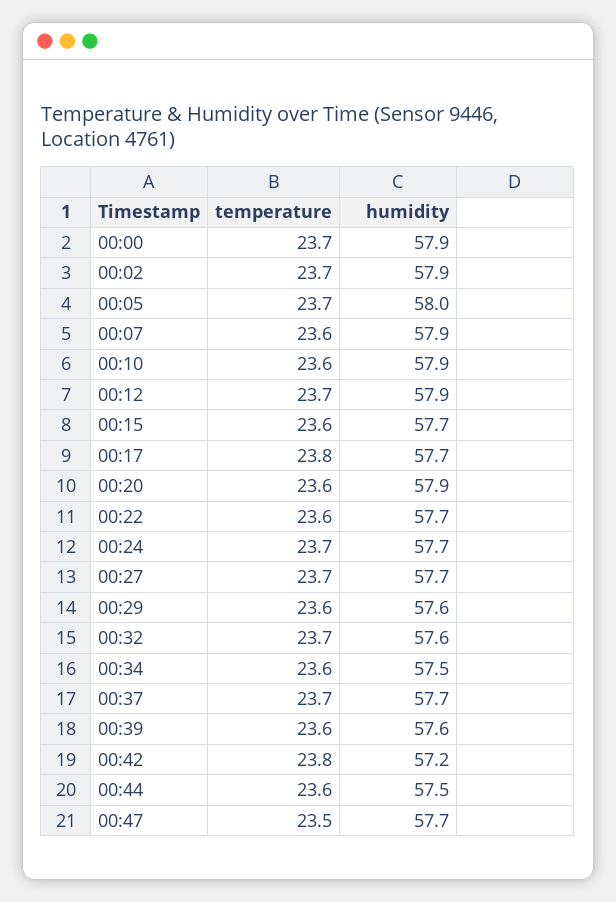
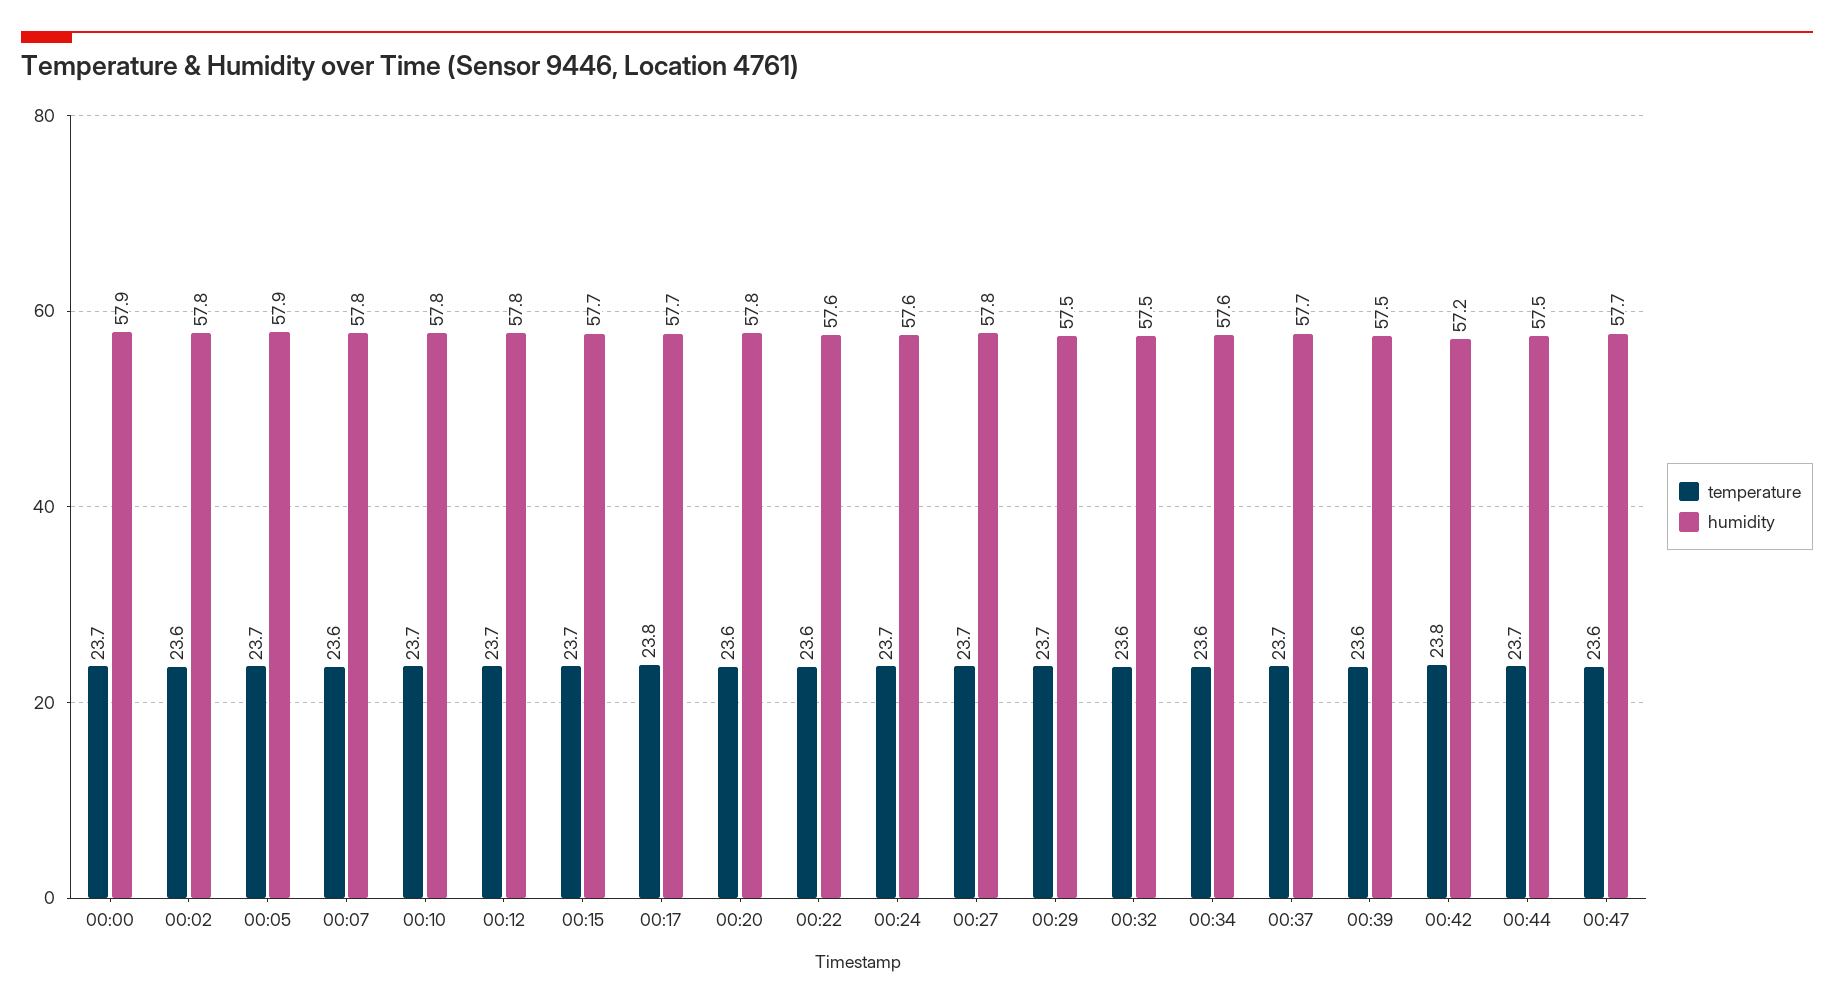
  {
    "temperature": {
      "00:00": 23.7,
-     "00:02": 23.7,
+     "00:02": 23.6,
      "00:05": 23.7,
      "00:07": 23.6,
-     "00:10": 23.6,
+     "00:10": 23.7,
      "00:12": 23.7,
-     "00:15": 23.6,
+     "00:15": 23.7,
      "00:17": 23.8,
      "00:20": 23.6,
      "00:22": 23.6,
      "00:24": 23.7,
      "00:27": 23.7,
-     "00:29": 23.6,
+     "00:29": 23.7,
-     "00:32": 23.7,
+     "00:32": 23.6,
      "00:34": 23.6,
      "00:37": 23.7,
      "00:39": 23.6,
      "00:42": 23.8,
-     "00:44": 23.6,
+     "00:44": 23.7,
-     "00:47": 23.5
+     "00:47": 23.6
    },
    "humidity": {
      "00:00": 57.9,
-     "00:02": 57.9,
+     "00:02": 57.8,
-     "00:05": 58,
+     "00:05": 57.9,
-     "00:07": 57.9,
+     "00:07": 57.8,
-     "00:10": 57.9,
+     "00:10": 57.8,
-     "00:12": 57.9,
+     "00:12": 57.8,
      "00:15": 57.7,
      "00:17": 57.7,
-     "00:20": 57.9,
+     "00:20": 57.8,
-     "00:22": 57.7,
+     "00:22": 57.6,
-     "00:24": 57.7,
+     "00:24": 57.6,
-     "00:27": 57.7,
+     "00:27": 57.8,
-     "00:29": 57.6,
+     "00:29": 57.5,
-     "00:32": 57.6,
+     "00:32": 57.5,
-     "00:34": 57.5,
+     "00:34": 57.6,
      "00:37": 57.7,
-     "00:39": 57.6,
+     "00:39": 57.5,
      "00:42": 57.2,
      "00:44": 57.5,
      "00:47": 57.7
    }
  }

